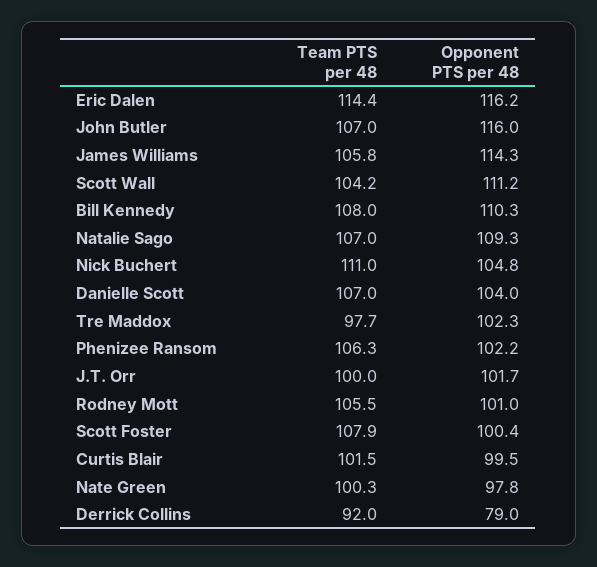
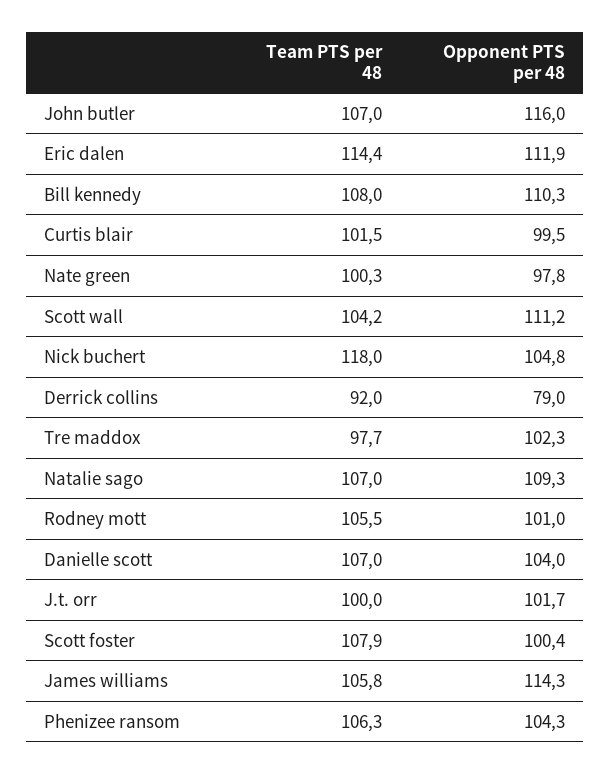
  {
    "Team PTS per 48": {
      "Eric Dalen": 114.4,
      "John Butler": 107,
      "James Williams": 105.8,
      "Scott Wall": 104.2,
      "Bill Kennedy": 108,
      "Natalie Sago": 107,
-     "Nick Buchert": 111,
+     "Nick Buchert": 118,
      "Danielle Scott": 107,
      "Tre Maddox": 97.7,
      "Phenizee Ransom": 106.3,
      "J.T. Orr": 100,
      "Rodney Mott": 105.5,
      "Scott Foster": 107.9,
      "Curtis Blair": 101.5,
      "Nate Green": 100.3,
      "Derrick Collins": 92
    },
    "Opponent PTS per 48": {
-     "Eric Dalen": 116.2,
+     "Eric Dalen": 111.9,
      "John Butler": 116,
      "James Williams": 114.3,
      "Scott Wall": 111.2,
      "Bill Kennedy": 110.3,
      "Natalie Sago": 109.3,
      "Nick Buchert": 104.8,
      "Danielle Scott": 104,
      "Tre Maddox": 102.3,
-     "Phenizee Ransom": 102.2,
+     "Phenizee Ransom": 104.3,
      "J.T. Orr": 101.7,
      "Rodney Mott": 101,
      "Scott Foster": 100.4,
      "Curtis Blair": 99.5,
      "Nate Green": 97.8,
      "Derrick Collins": 79
    }
  }

